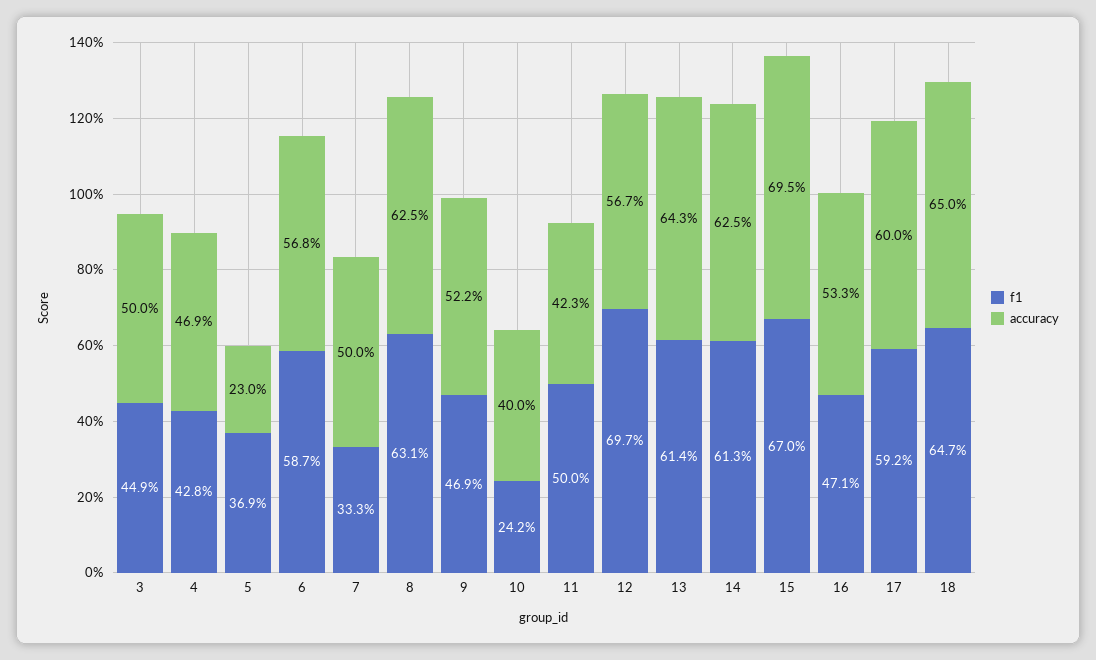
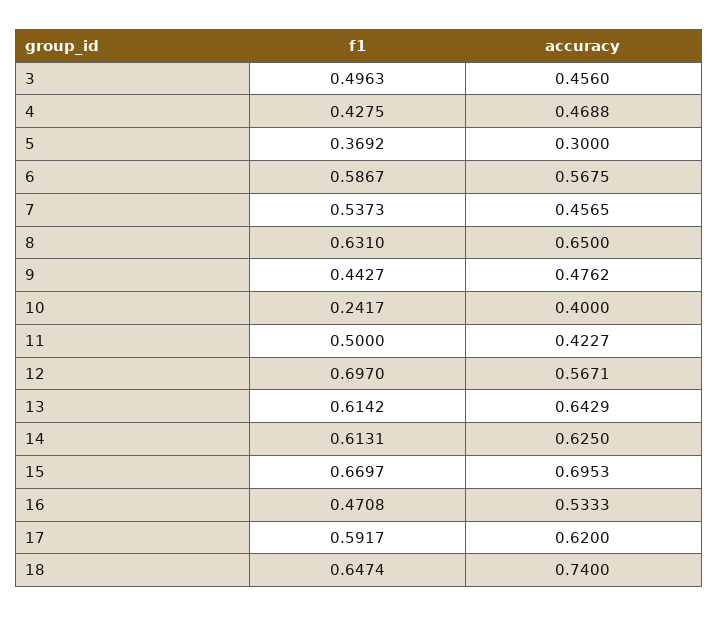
  {
    "f1": {
-     "3": 0.449,
+     "3": 0.4963,
      "4": 0.4275,
      "5": 0.3692,
      "6": 0.5867,
-     "7": 0.333,
+     "7": 0.5373,
      "8": 0.631,
-     "9": 0.469,
+     "9": 0.4427,
      "10": 0.2417,
      "11": 0.5,
      "12": 0.697,
      "13": 0.6142,
      "14": 0.6131,
      "15": 0.6697,
      "16": 0.4708,
      "17": 0.5917,
      "18": 0.6474
    },
    "accuracy": {
-     "3": 0.5,
+     "3": 0.456,
      "4": 0.4688,
-     "5": 0.23,
+     "5": 0.3,
      "6": 0.5675,
-     "7": 0.5,
+     "7": 0.4565,
-     "8": 0.625,
+     "8": 0.65,
-     "9": 0.522,
+     "9": 0.4762,
      "10": 0.4,
      "11": 0.4227,
      "12": 0.5671,
      "13": 0.6429,
      "14": 0.625,
      "15": 0.6953,
      "16": 0.5333,
-     "17": 0.6,
+     "17": 0.62,
-     "18": 0.65
+     "18": 0.74
    }
  }

